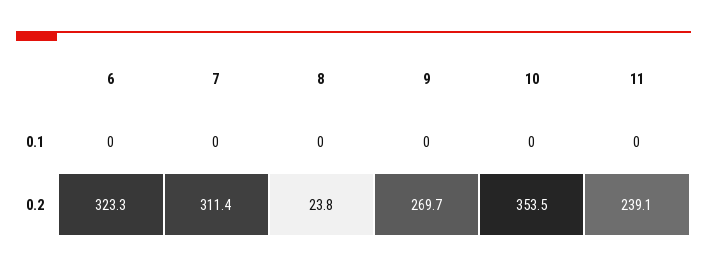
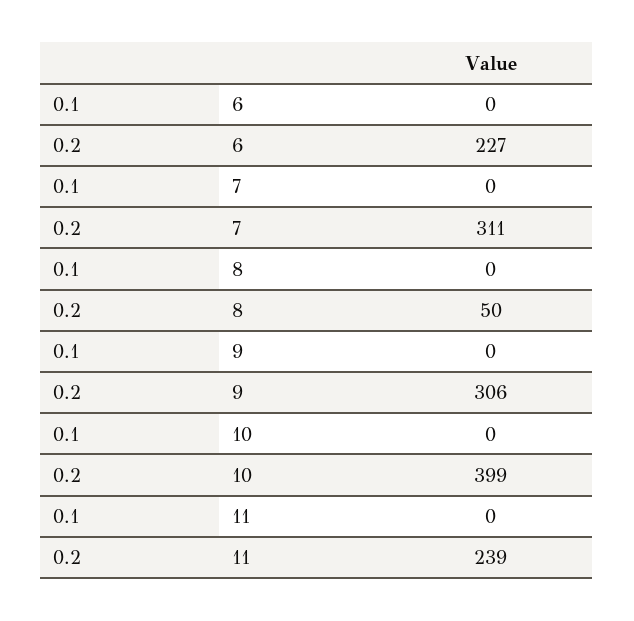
  {
    "6": {
      "0.1": 0,
-     "0.2": 323.3
+     "0.2": 227
    },
    "7": {
      "0.1": 0,
      "0.2": 311.4
    },
    "8": {
      "0.1": 0,
-     "0.2": 23.8
+     "0.2": 50
    },
    "9": {
      "0.1": 0,
-     "0.2": 269.7
+     "0.2": 306
    },
    "10": {
      "0.1": 0,
-     "0.2": 353.5
+     "0.2": 399
    },
    "11": {
      "0.1": 0,
      "0.2": 239.1
    }
  }

